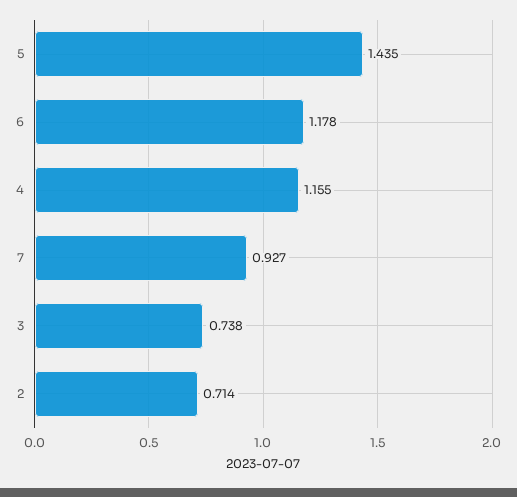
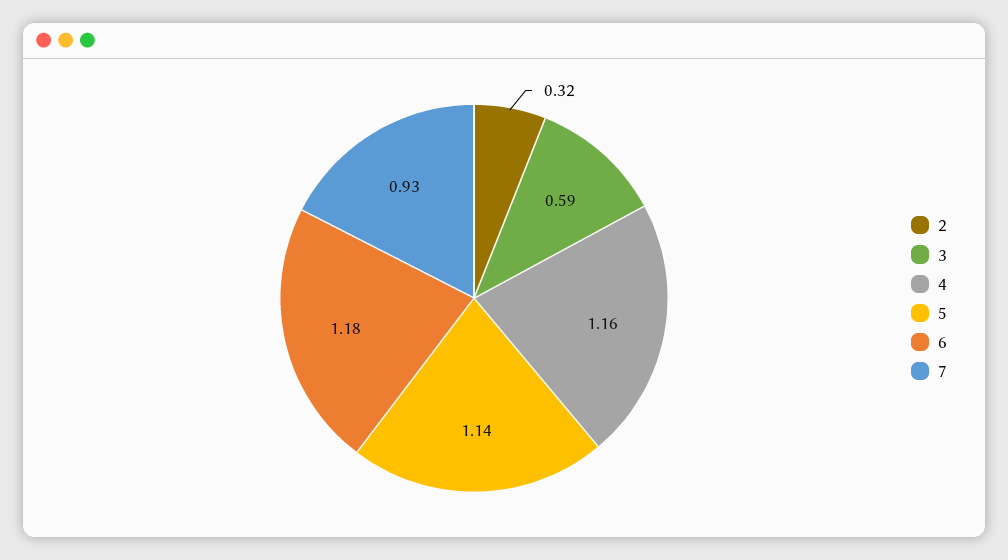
  {
-   "5": 1.435,
+   "5": 1.14,
    "6": 1.178,
    "4": 1.155,
    "7": 0.927,
-   "3": 0.738,
+   "3": 0.59,
-   "2": 0.714
+   "2": 0.32
  }

